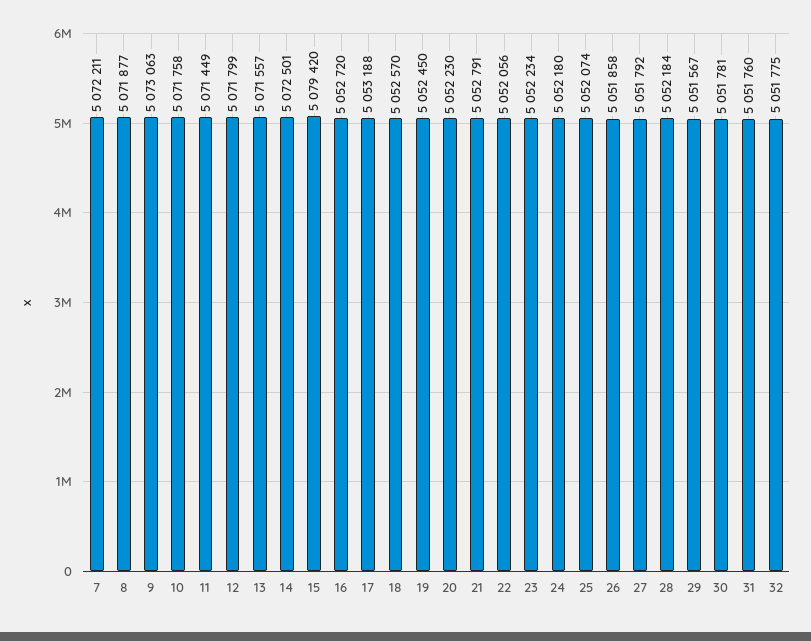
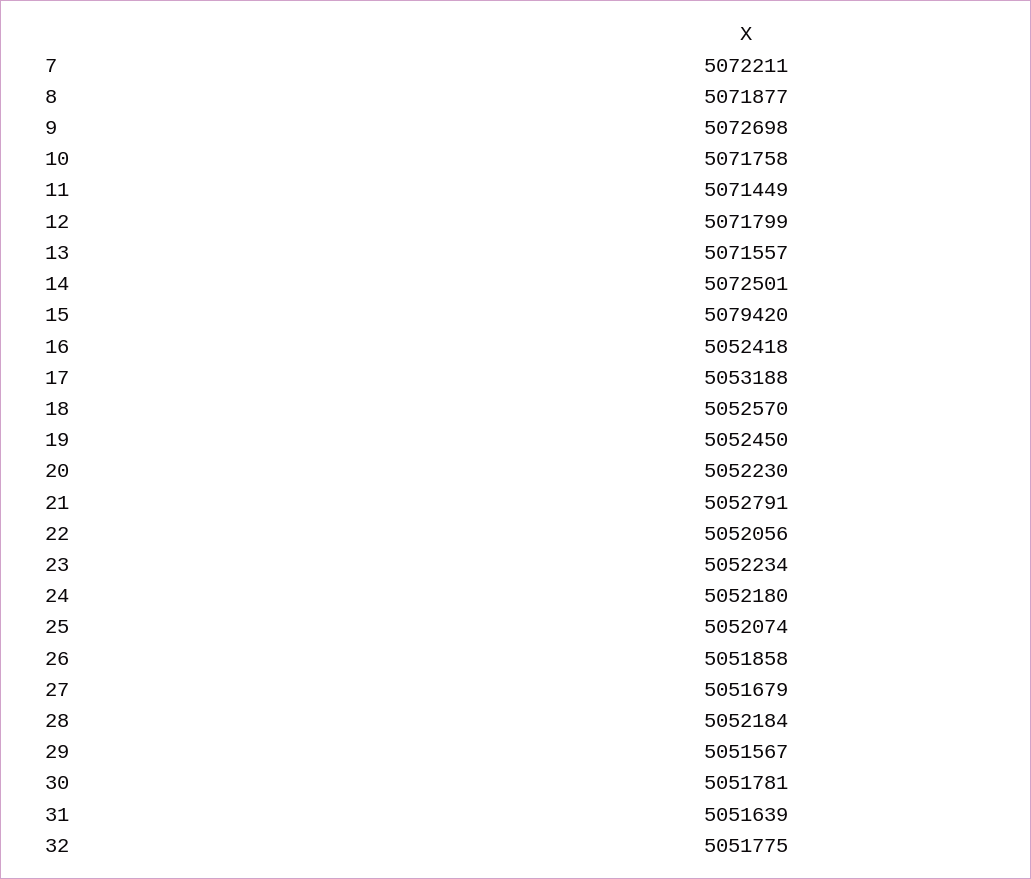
  {
    "7": 5072211,
    "8": 5071877,
-   "9": 5073063,
+   "9": 5072698,
    "10": 5071758,
    "11": 5071449,
    "12": 5071799,
    "13": 5071557,
    "14": 5072501,
    "15": 5079420,
-   "16": 5052720,
+   "16": 5052418,
    "17": 5053188,
    "18": 5052570,
    "19": 5052450,
    "20": 5052230,
    "21": 5052791,
    "22": 5052056,
    "23": 5052234,
    "24": 5052180,
    "25": 5052074,
    "26": 5051858,
-   "27": 5051792,
+   "27": 5051679,
    "28": 5052184,
    "29": 5051567,
    "30": 5051781,
-   "31": 5051760,
+   "31": 5051639,
    "32": 5051775
  }

